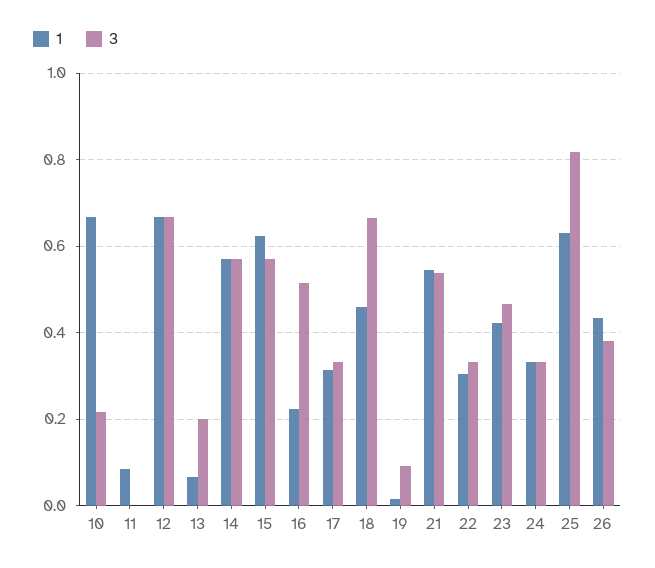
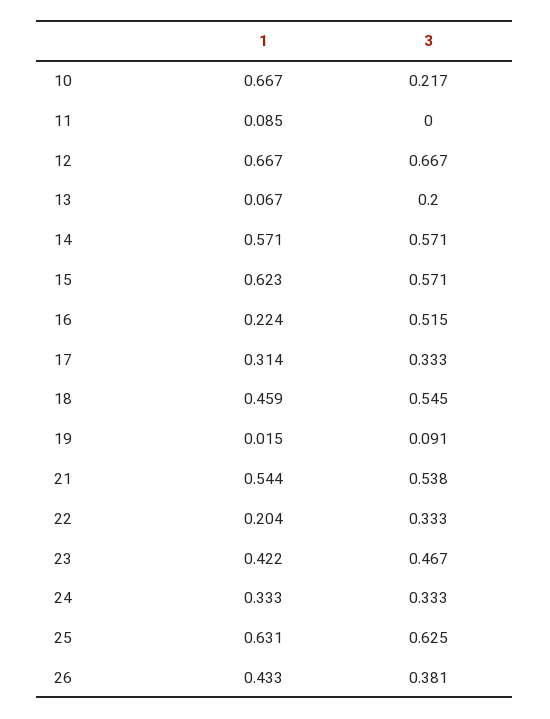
  {
    "1": {
      "10": 0.667,
      "11": 0.085,
      "12": 0.667,
      "13": 0.067,
      "14": 0.571,
      "15": 0.623,
      "16": 0.224,
      "17": 0.314,
      "18": 0.459,
      "19": 0.015,
      "21": 0.544,
-     "22": 0.3,
+     "22": 0.204,
      "23": 0.422,
      "24": 0.333,
      "25": 0.631,
      "26": 0.433
    },
    "3": {
      "10": 0.217,
      "11": 0,
      "12": 0.667,
      "13": 0.2,
      "14": 0.571,
      "15": 0.571,
      "16": 0.515,
      "17": 0.333,
-     "18": 0.66,
+     "18": 0.545,
      "19": 0.091,
      "21": 0.538,
      "22": 0.333,
      "23": 0.467,
      "24": 0.333,
-     "25": 0.82,
+     "25": 0.625,
      "26": 0.381
    }
  }

